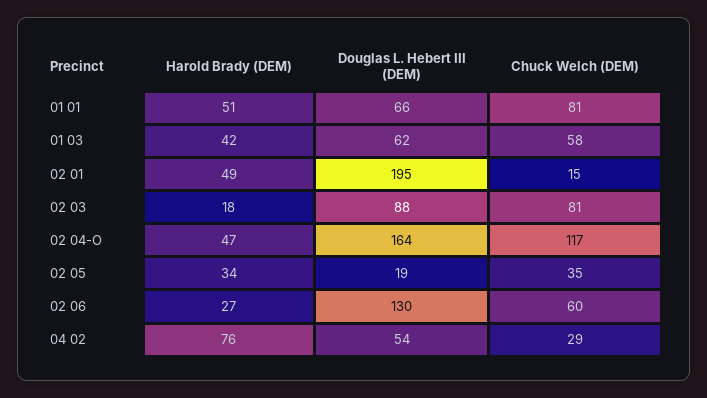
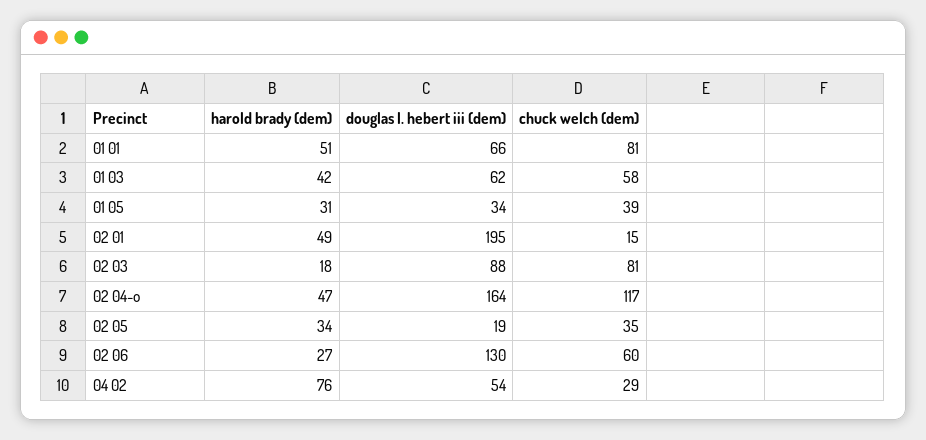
  {
    "Harold Brady (DEM)": {
      "01 01": 51,
      "01 03": 42,
      "02 01": 49,
      "02 03": 18,
      "02 04-O": 47,
      "02 05": 34,
      "02 06": 27,
-     "04 02": 76
+     "04 02": 76,
+     "01 05": 31
    },
    "Douglas L. Hebert III (DEM)": {
      "01 01": 66,
      "01 03": 62,
      "02 01": 195,
      "02 03": 88,
      "02 04-O": 164,
      "02 05": 19,
      "02 06": 130,
-     "04 02": 54
+     "04 02": 54,
+     "01 05": 34
    },
    "Chuck Welch (DEM)": {
      "01 01": 81,
      "01 03": 58,
      "02 01": 15,
      "02 03": 81,
      "02 04-O": 117,
      "02 05": 35,
      "02 06": 60,
-     "04 02": 29
+     "04 02": 29,
+     "01 05": 39
    }
  }

